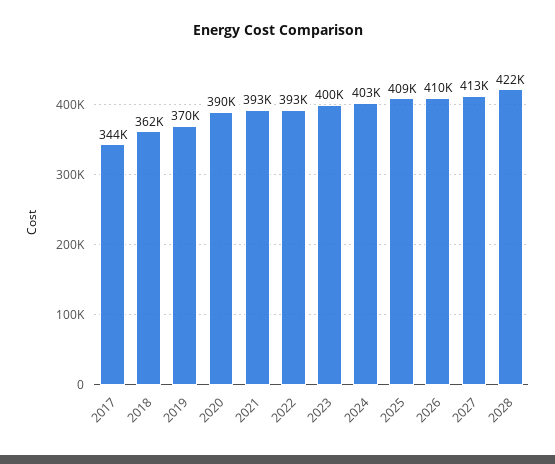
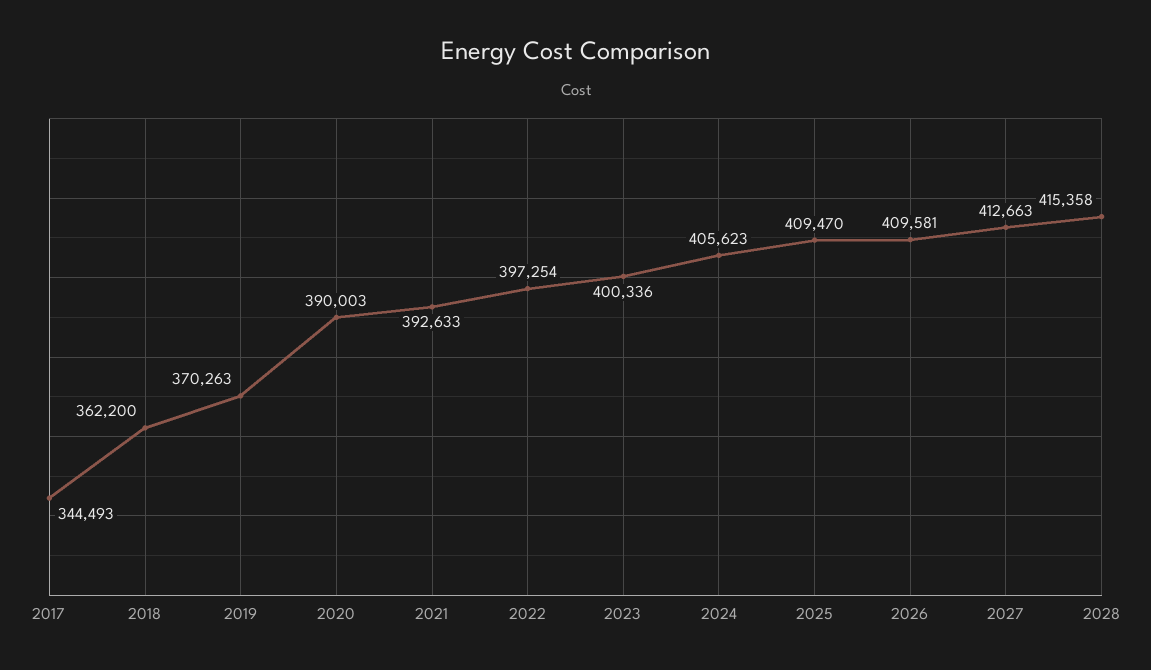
  {
    "2017": 344493,
    "2018": 362200,
    "2019": 370263,
    "2020": 390003,
    "2021": 392633,
-   "2022": 393000,
+   "2022": 397254,
    "2023": 400336,
-   "2024": 403000,
+   "2024": 405623,
    "2025": 409470,
    "2026": 409581,
    "2027": 412663,
-   "2028": 422000
+   "2028": 415358
  }

